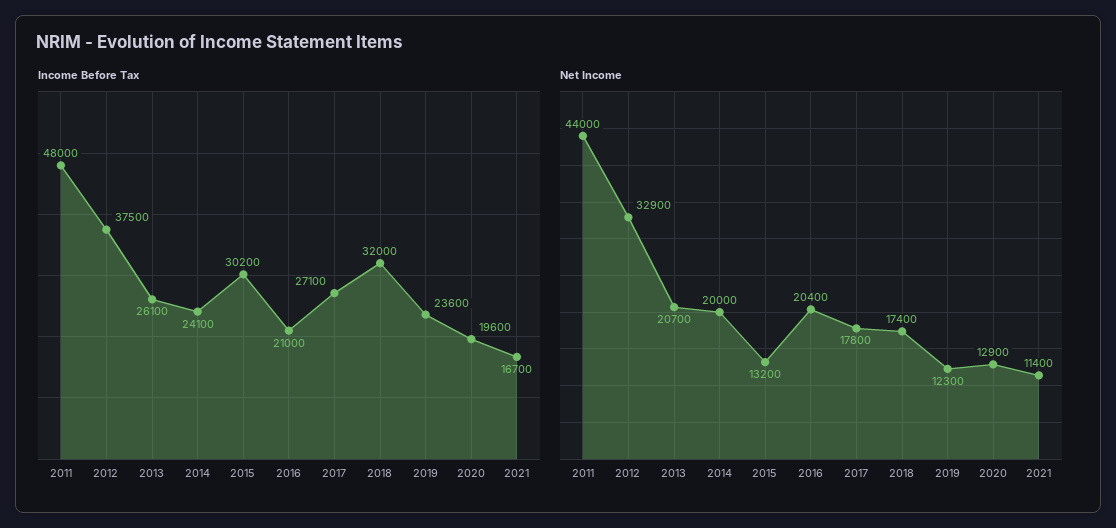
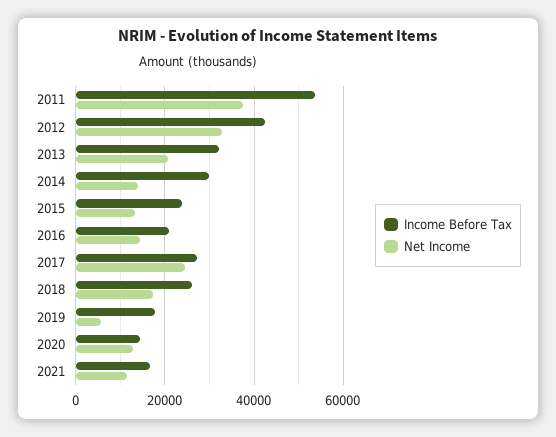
  {
    "Income Before Tax": {
-     "2011": 48000,
+     "2011": 54000,
-     "2012": 37500,
+     "2012": 42000,
-     "2013": 26100,
+     "2013": 32000,
-     "2014": 24100,
+     "2014": 30000,
-     "2015": 30200,
+     "2015": 24000,
      "2016": 21000,
      "2017": 27100,
-     "2018": 32000,
+     "2018": 26000,
-     "2019": 23600,
+     "2019": 18000,
-     "2020": 19600,
+     "2020": 14000,
      "2021": 16700
    },
    "Net Income": {
-     "2011": 44000,
+     "2011": 38000,
      "2012": 32900,
      "2013": 20700,
-     "2014": 20000,
+     "2014": 14000,
      "2015": 13200,
-     "2016": 20400,
+     "2016": 14000,
-     "2017": 17800,
+     "2017": 24000,
      "2018": 17400,
-     "2019": 12300,
+     "2019": 6000,
      "2020": 12900,
      "2021": 11400
    }
  }

